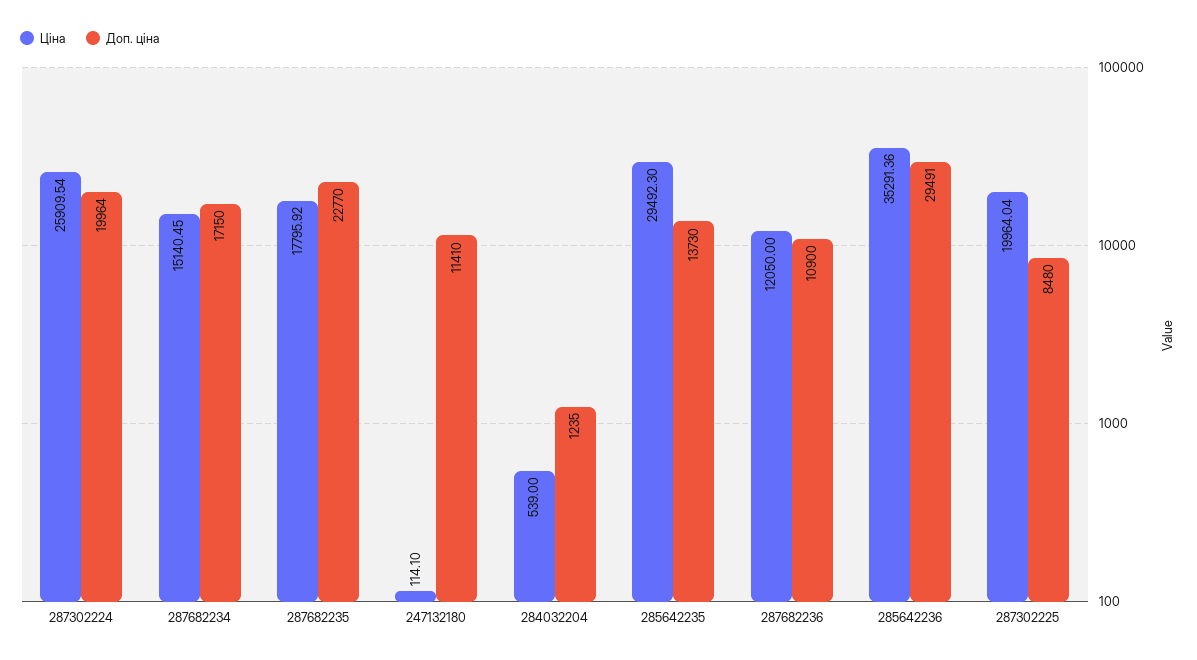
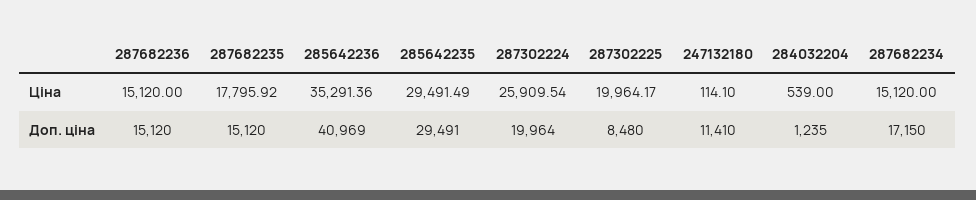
  {
    "Ціна": {
      "287302224": 25909.54,
-     "287682234": 15140.45,
+     "287682234": 15120,
      "287682235": 17795.92,
      "247132180": 114.1,
      "284032204": 539,
-     "285642235": 29492.3,
+     "285642235": 29491.49,
-     "287682236": 12050,
+     "287682236": 15120,
      "285642236": 35291.36,
-     "287302225": 19964.04
+     "287302225": 19964.17
    },
    "Доп. ціна": {
      "287302224": 19964,
      "287682234": 17150,
-     "287682235": 22770,
+     "287682235": 15120,
      "247132180": 11410,
      "284032204": 1235,
-     "285642235": 13730,
+     "285642235": 29491,
-     "287682236": 10900,
+     "287682236": 15120,
-     "285642236": 29491,
+     "285642236": 40969,
      "287302225": 8480
    }
  }

